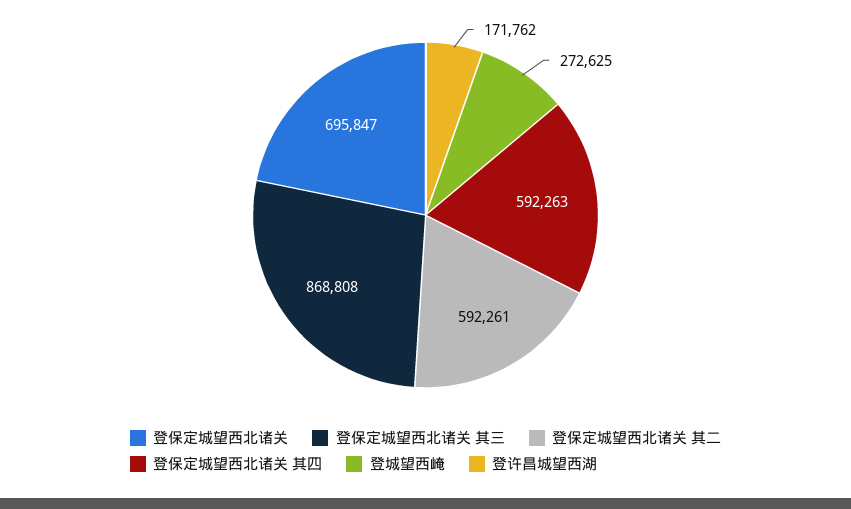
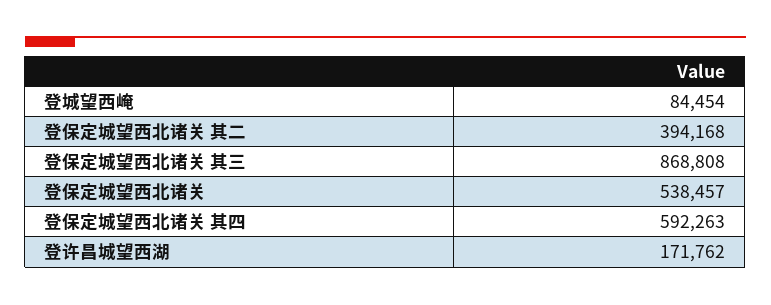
  {
-   "登保定城望西北诸关": 695847,
+   "登保定城望西北诸关": 538457,
    "登保定城望西北诸关 其三": 868808,
-   "登保定城望西北诸关 其二": 592261,
+   "登保定城望西北诸关 其二": 394168,
    "登保定城望西北诸关 其四": 592263,
-   "登城望西崦": 272625,
+   "登城望西崦": 84454,
    "登许昌城望西湖": 171762
  }

